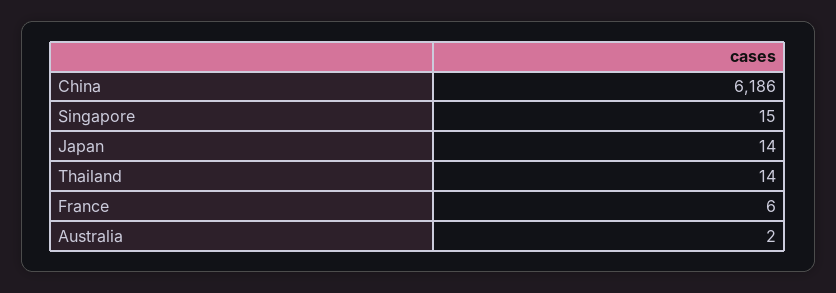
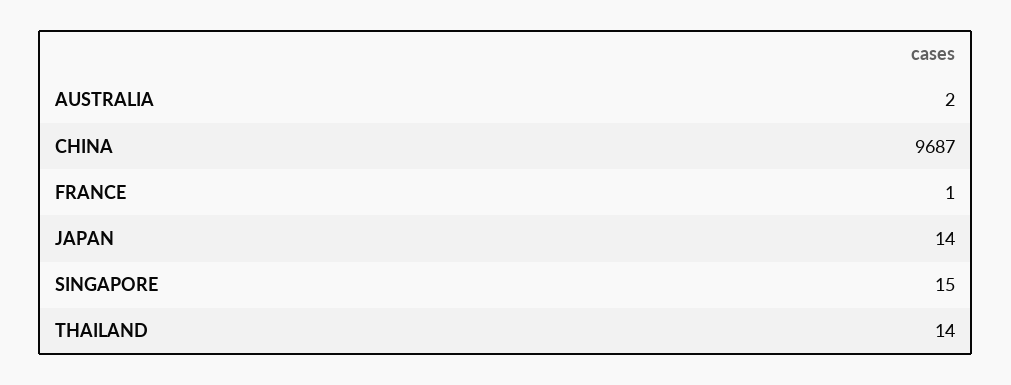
  {
-   "China": 6186,
+   "China": 9687,
    "Singapore": 15,
    "Japan": 14,
    "Thailand": 14,
-   "France": 6,
+   "France": 1,
    "Australia": 2
  }

